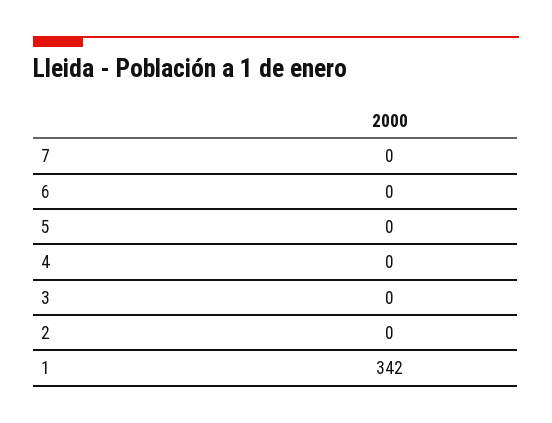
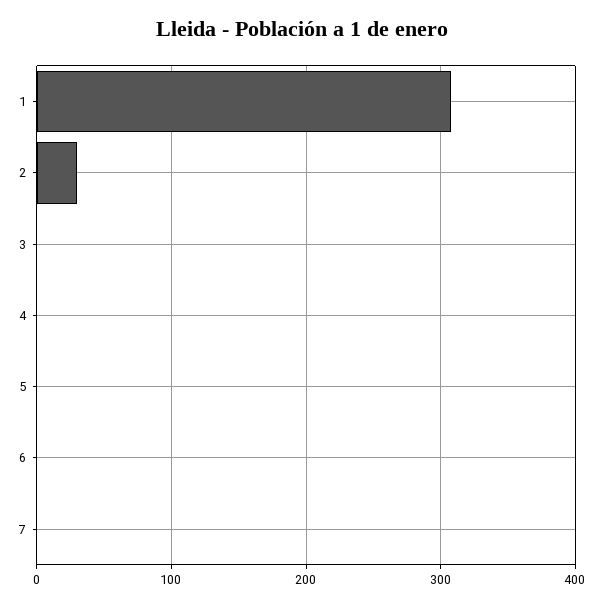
  {
    "7": 0,
    "6": 0,
    "5": 0,
    "4": 0,
    "3": 0,
-   "2": 0,
+   "2": 30,
-   "1": 342
+   "1": 310
  }

